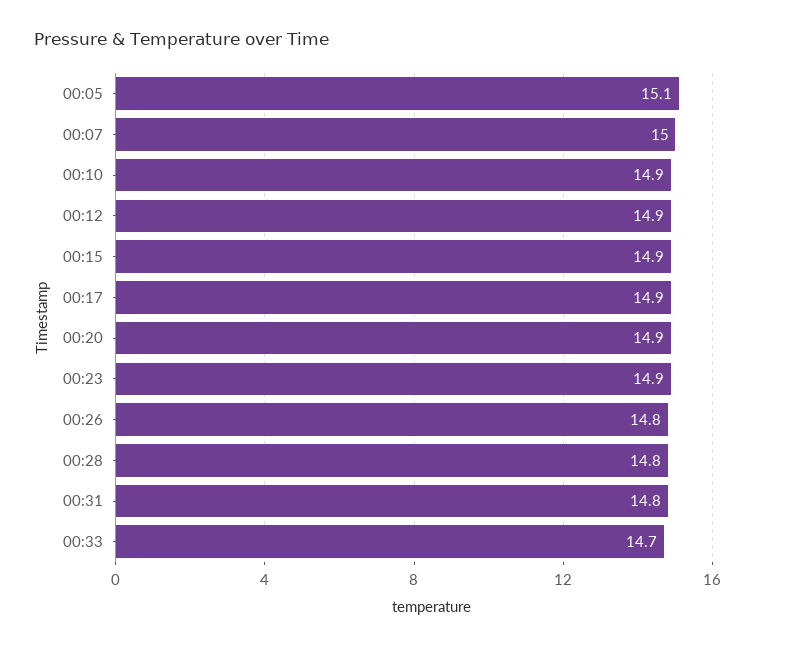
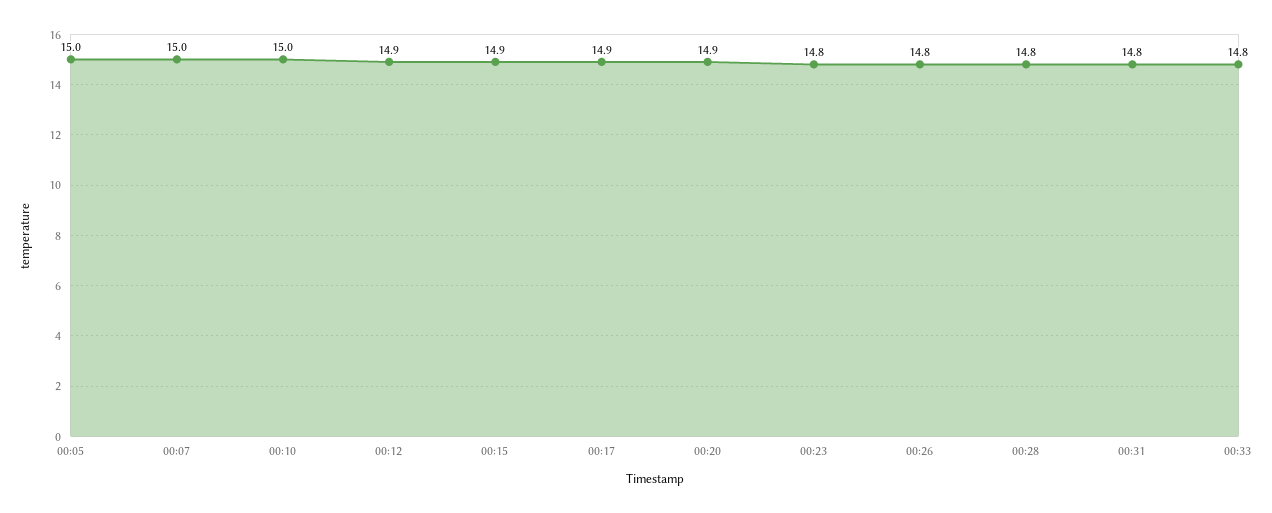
  {
-   "00:05": 15.1,
+   "00:05": 15,
    "00:07": 15,
-   "00:10": 14.9,
+   "00:10": 15,
    "00:12": 14.9,
    "00:15": 14.9,
    "00:17": 14.9,
    "00:20": 14.9,
-   "00:23": 14.9,
+   "00:23": 14.8,
    "00:26": 14.8,
    "00:28": 14.8,
    "00:31": 14.8,
-   "00:33": 14.7
+   "00:33": 14.8
  }

